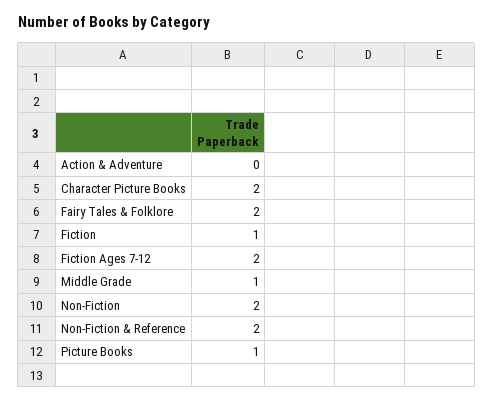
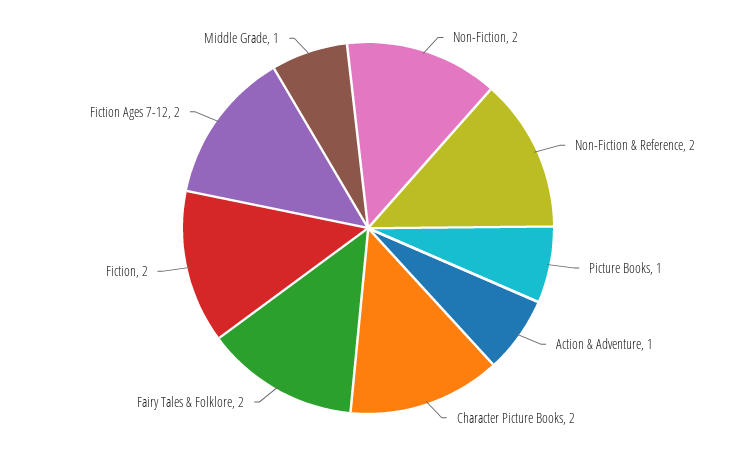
  {
-   "Action & Adventure": 0,
+   "Action & Adventure": 1,
    "Character Picture Books": 2,
    "Fairy Tales & Folklore": 2,
-   "Fiction": 1,
+   "Fiction": 2,
    "Fiction Ages 7-12": 2,
    "Middle Grade": 1,
    "Non-Fiction": 2,
    "Non-Fiction & Reference": 2,
    "Picture Books": 1
  }

